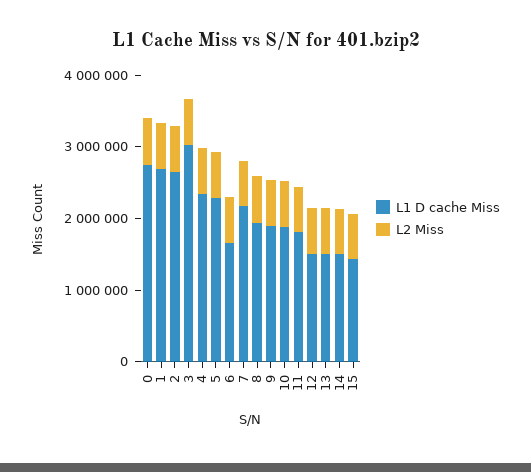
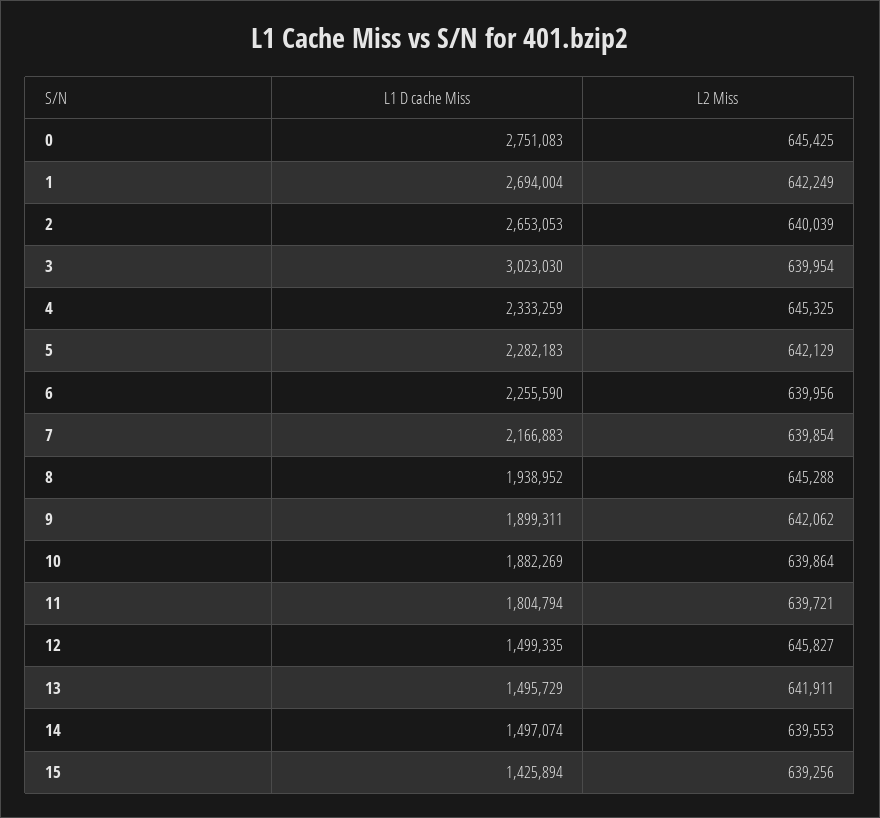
  {
    "L1 D cache Miss": {
      "0": 2751083,
      "1": 2694004,
      "2": 2653053,
      "3": 3023030,
      "4": 2333259,
      "5": 2282183,
-     "6": 1600000,
+     "6": 2255590,
      "7": 2166883,
      "8": 1938952,
      "9": 1899311,
      "10": 1882269,
      "11": 1804794,
      "12": 1499335,
      "13": 1495729,
      "14": 1497074,
      "15": 1425894
    },
    "L2 Miss": {
      "0": 645425,
      "1": 642249,
      "2": 640039,
      "3": 639954,
      "4": 645325,
      "5": 642129,
      "6": 639956,
      "7": 639854,
      "8": 645288,
      "9": 642062,
      "10": 639864,
      "11": 639721,
      "12": 645827,
      "13": 641911,
      "14": 639553,
      "15": 639256
    }
  }

